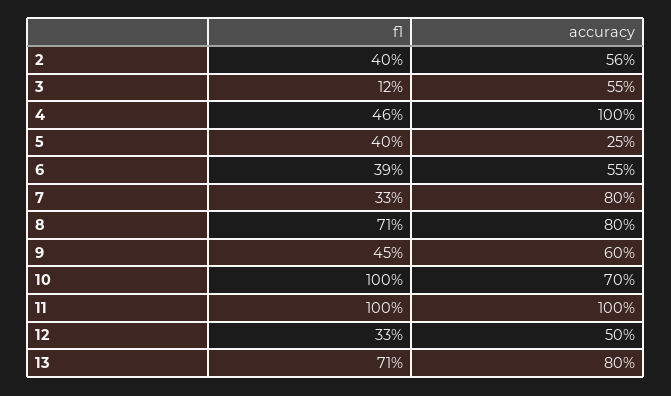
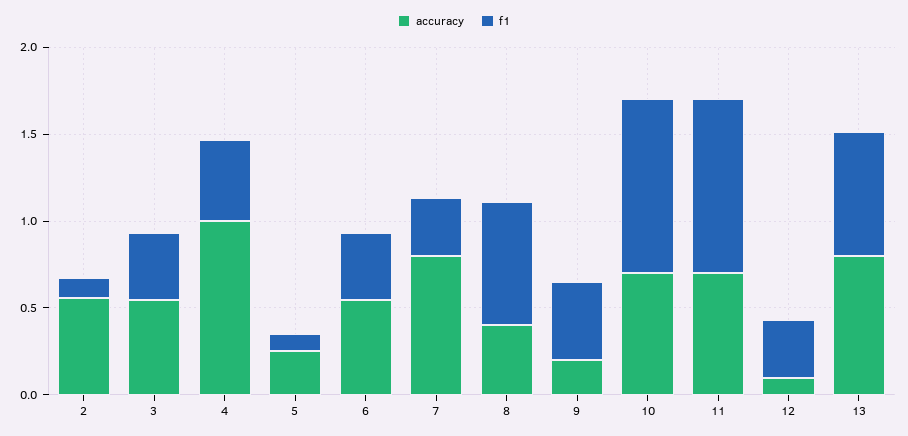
  {
    "f1": {
-     "2": 0.4,
+     "2": 0.1,
-     "3": 0.12,
+     "3": 0.4,
      "4": 0.46,
-     "5": 0.4,
+     "5": 0.1,
      "6": 0.39,
      "7": 0.33,
      "8": 0.71,
      "9": 0.45,
      "10": 1,
      "11": 1,
      "12": 0.33,
      "13": 0.71
    },
    "accuracy": {
      "2": 0.56,
      "3": 0.55,
      "4": 1,
      "5": 0.25,
      "6": 0.55,
      "7": 0.8,
-     "8": 0.8,
+     "8": 0.4,
-     "9": 0.6,
+     "9": 0.2,
      "10": 0.7,
-     "11": 1,
+     "11": 0.7,
-     "12": 0.5,
+     "12": 0.1,
      "13": 0.8
    }
  }

